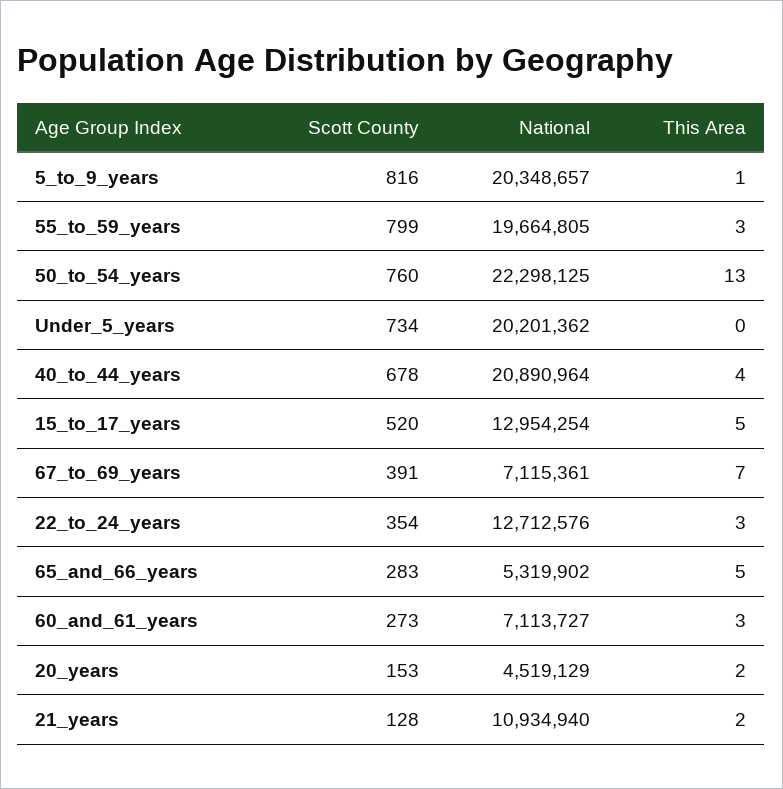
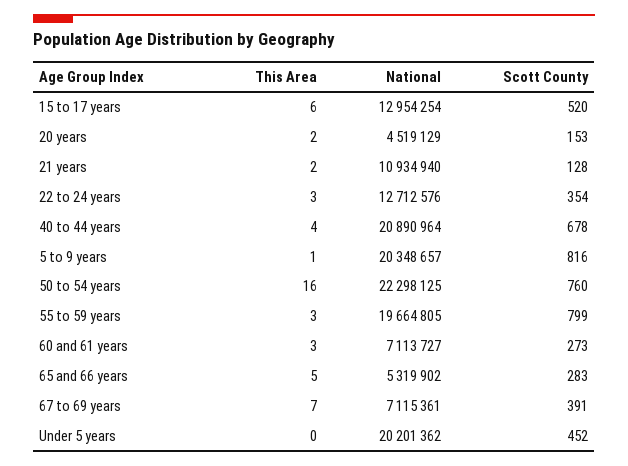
  {
    "Scott County": {
      "5_to_9_years": 816,
      "55_to_59_years": 799,
      "50_to_54_years": 760,
-     "Under_5_years": 734,
+     "Under_5_years": 452,
      "40_to_44_years": 678,
      "15_to_17_years": 520,
      "67_to_69_years": 391,
      "22_to_24_years": 354,
      "65_and_66_years": 283,
      "60_and_61_years": 273,
      "20_years": 153,
      "21_years": 128
    },
    "National": {
      "5_to_9_years": 20348657,
      "55_to_59_years": 19664805,
      "50_to_54_years": 22298125,
      "Under_5_years": 20201362,
      "40_to_44_years": 20890964,
      "15_to_17_years": 12954254,
      "67_to_69_years": 7115361,
      "22_to_24_years": 12712576,
      "65_and_66_years": 5319902,
      "60_and_61_years": 7113727,
      "20_years": 4519129,
      "21_years": 10934940
    },
    "This Area": {
      "5_to_9_years": 1,
      "55_to_59_years": 3,
-     "50_to_54_years": 13,
+     "50_to_54_years": 16,
      "Under_5_years": 0,
      "40_to_44_years": 4,
-     "15_to_17_years": 5,
+     "15_to_17_years": 6,
      "67_to_69_years": 7,
      "22_to_24_years": 3,
      "65_and_66_years": 5,
      "60_and_61_years": 3,
      "20_years": 2,
      "21_years": 2
    }
  }

